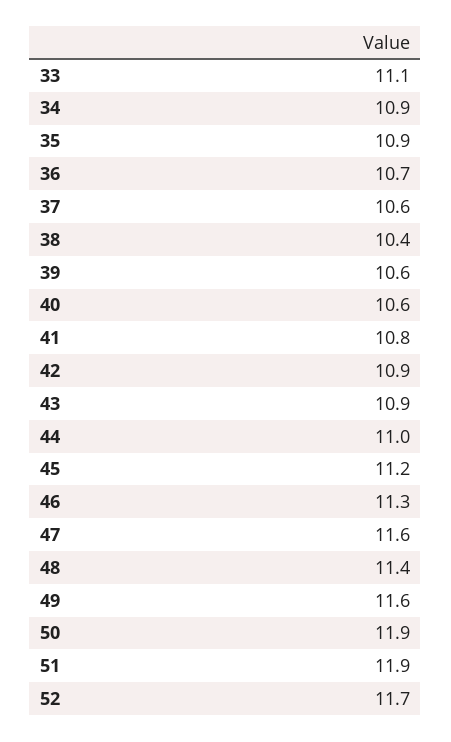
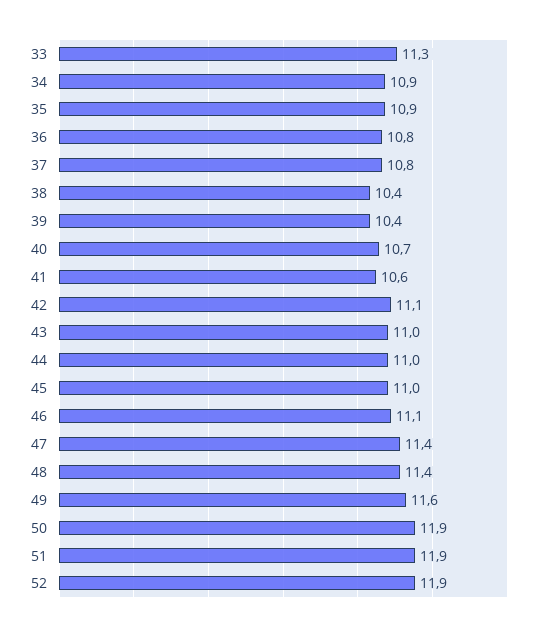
  {
-   "33": 11.1,
+   "33": 11.3,
    "34": 10.9,
    "35": 10.9,
-   "36": 10.7,
+   "36": 10.8,
-   "37": 10.6,
+   "37": 10.8,
    "38": 10.4,
-   "39": 10.6,
+   "39": 10.4,
-   "40": 10.6,
+   "40": 10.7,
-   "41": 10.8,
+   "41": 10.6,
-   "42": 10.9,
+   "42": 11.1,
-   "43": 10.9,
+   "43": 11,
    "44": 11,
-   "45": 11.2,
+   "45": 11,
-   "46": 11.3,
+   "46": 11.1,
-   "47": 11.6,
+   "47": 11.4,
    "48": 11.4,
    "49": 11.6,
    "50": 11.9,
    "51": 11.9,
-   "52": 11.7
+   "52": 11.9
  }

